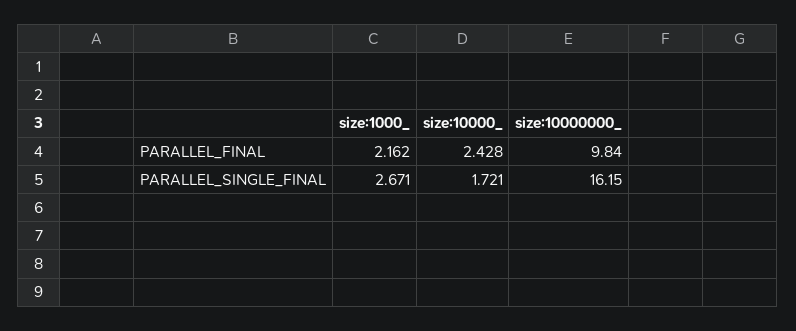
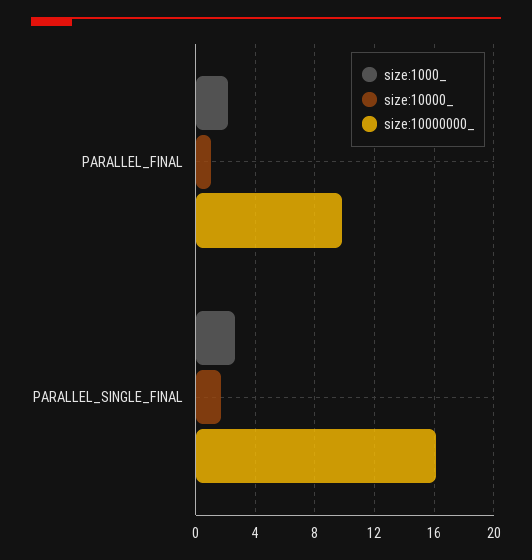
  {
    "size:1000_": {
      "PARALLEL_FINAL": 2.162,
      "PARALLEL_SINGLE_FINAL": 2.671
    },
    "size:10000_": {
-     "PARALLEL_FINAL": 2.428,
+     "PARALLEL_FINAL": 1,
      "PARALLEL_SINGLE_FINAL": 1.721
    },
    "size:10000000_": {
      "PARALLEL_FINAL": 9.84,
      "PARALLEL_SINGLE_FINAL": 16.15
    }
  }

